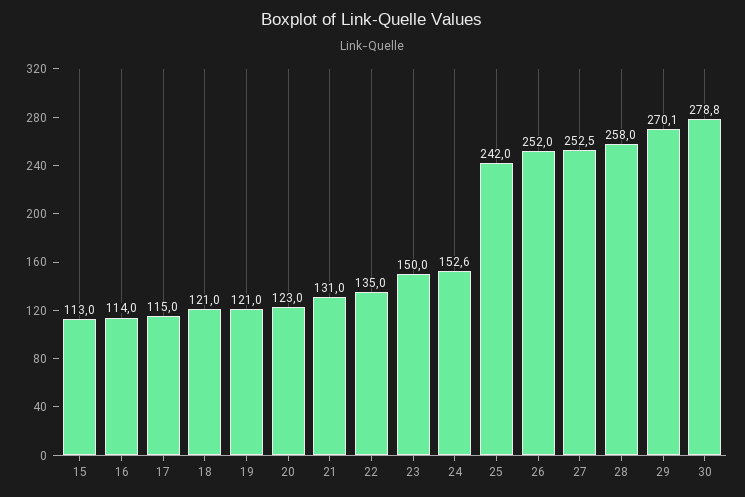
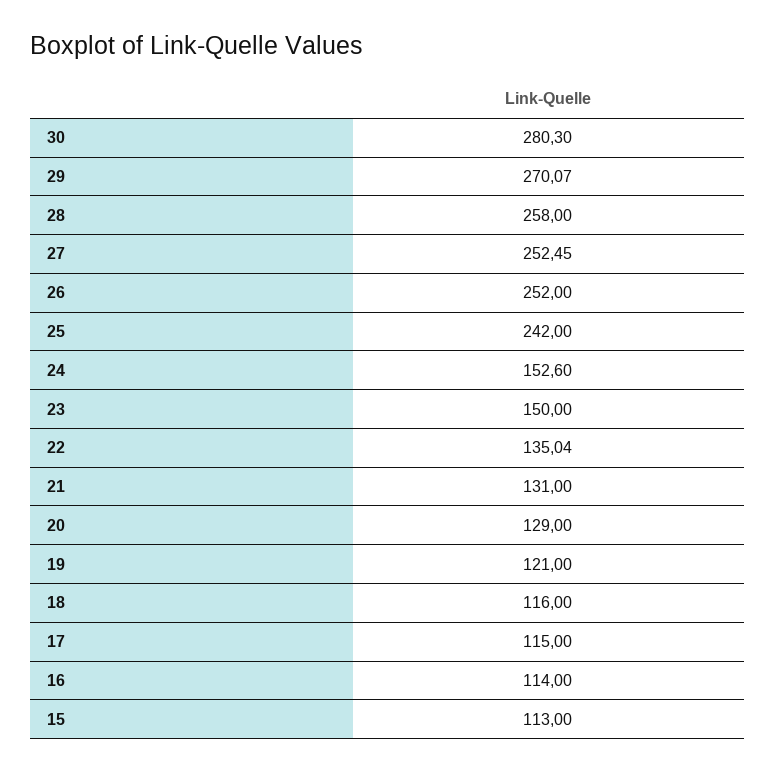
  {
    "15": 113,
    "16": 114,
    "17": 115,
-   "18": 121,
+   "18": 116,
    "19": 121,
-   "20": 123,
+   "20": 129,
    "21": 131,
    "22": 135.04,
    "23": 150,
    "24": 152.6,
    "25": 242,
    "26": 252,
    "27": 252.45,
    "28": 258,
    "29": 270.07,
-   "30": 278.8
+   "30": 280.3
  }

